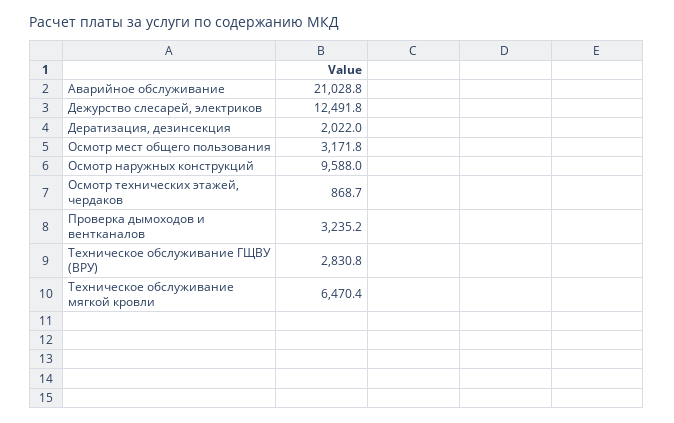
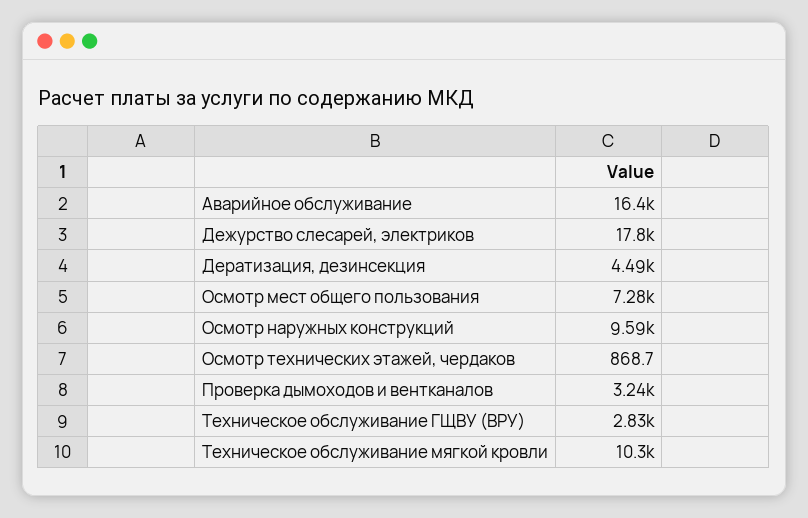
  {
-   "Аварийное обслуживание": 21028.8,
+   "Аварийное обслуживание": 16400,
-   "Дежурство слесарей, электриков": 12491.8,
+   "Дежурство слесарей, электриков": 17800,
-   "Дератизация, дезинсекция": 2022,
+   "Дератизация, дезинсекция": 4490,
-   "Осмотр мест общего пользования": 3171.8,
+   "Осмотр мест общего пользования": 7280,
    "Осмотр наружных конструкций": 9588,
    "Осмотр технических этажей, чердаков": 868.7,
    "Проверка дымоходов и вентканалов": 3235.2,
    "Техническое обслуживание ГЩВУ (ВРУ)": 2830.8,
-   "Техническое обслуживание мягкой кровли": 6470.4
+   "Техническое обслуживание мягкой кровли": 10300
  }

